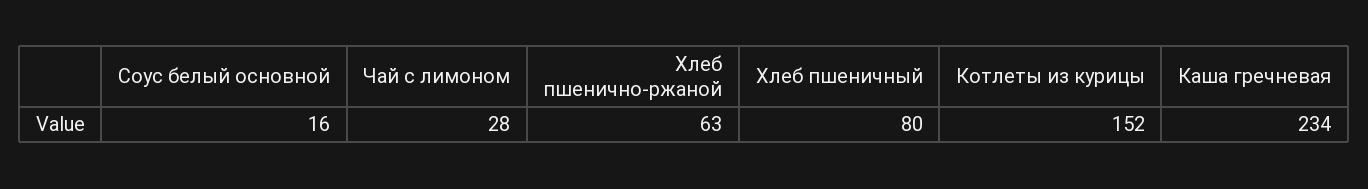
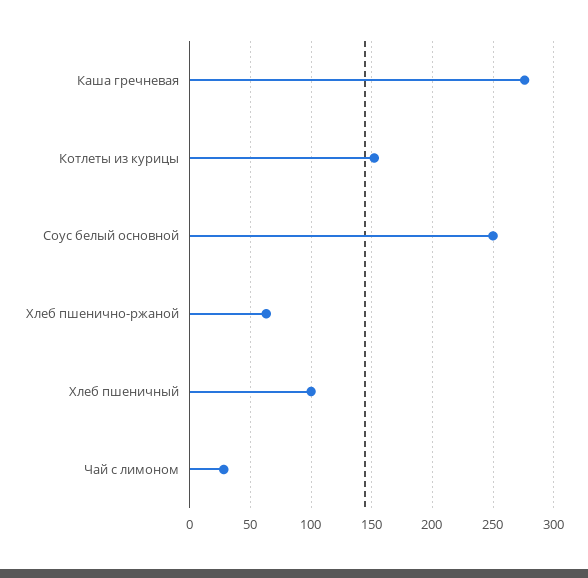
  {
-   "Соус белый основной": 16,
+   "Соус белый основной": 250,
    "Чай с лимоном": 28,
    "Хлеб пшенично-ржаной": 63,
-   "Хлеб пшеничный": 80,
+   "Хлеб пшеничный": 100,
    "Котлеты из курицы": 152,
-   "Каша гречневая": 234
+   "Каша гречневая": 275
  }

